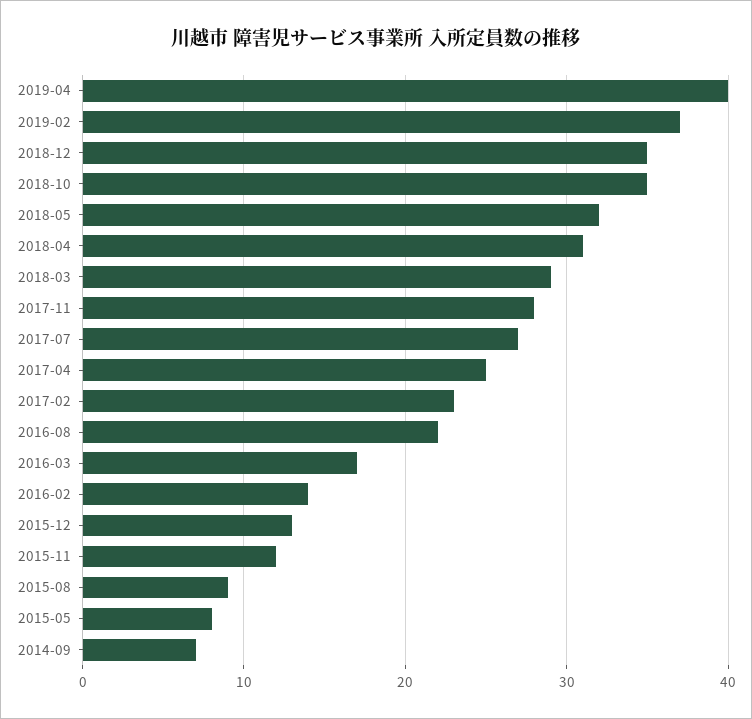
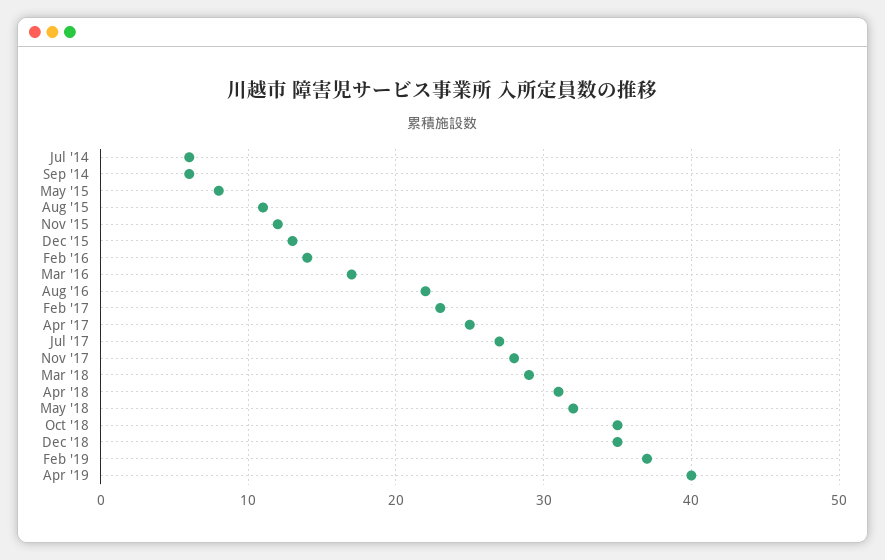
  {
    "2019-04": 40,
    "2019-02": 37,
    "2018-12": 35,
    "2018-10": 35,
    "2018-05": 32,
    "2018-04": 31,
    "2018-03": 29,
    "2017-11": 28,
    "2017-07": 27,
    "2017-04": 25,
    "2017-02": 23,
    "2016-08": 22,
    "2016-03": 17,
    "2016-02": 14,
    "2015-12": 13,
    "2015-11": 12,
-   "2015-08": 9,
+   "2015-08": 11,
    "2015-05": 8,
-   "2014-09": 7
+   "2014-09": 6,
+   "Jul '14": 6
  }

